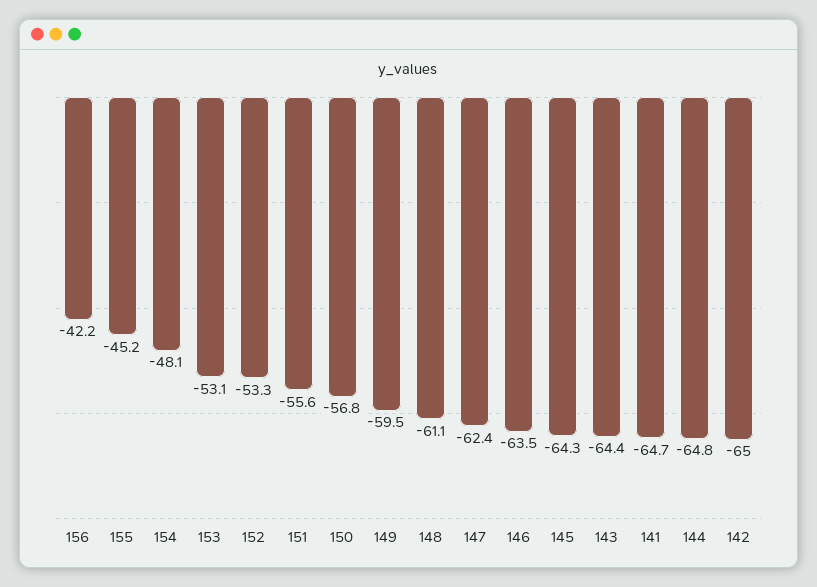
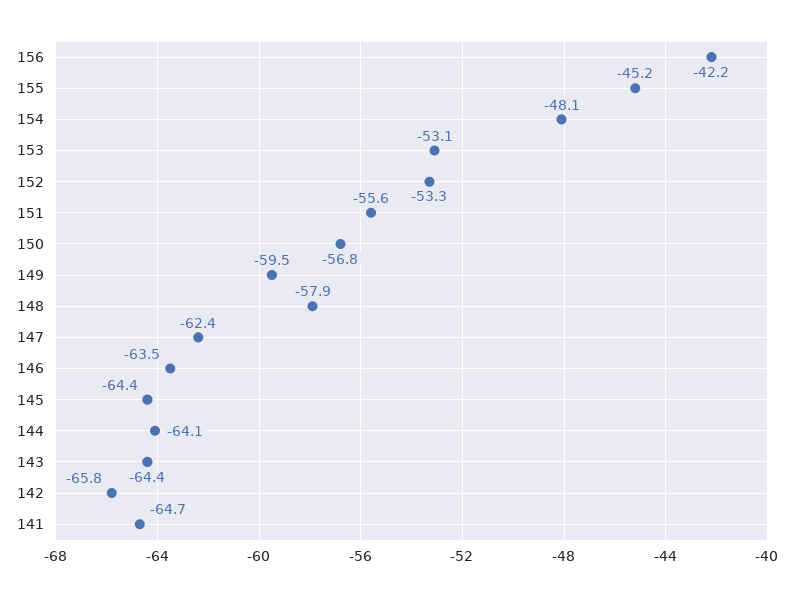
  {
    "156": -42.2,
    "155": -45.2,
    "154": -48.1,
    "153": -53.1,
    "152": -53.3,
    "151": -55.6,
    "150": -56.8,
    "149": -59.5,
-   "148": -61.1,
+   "148": -57.9,
    "147": -62.4,
    "146": -63.5,
-   "145": -64.3,
+   "145": -64.4,
    "143": -64.4,
    "141": -64.7,
-   "144": -64.8,
+   "144": -64.1,
-   "142": -65
+   "142": -65.8
  }

